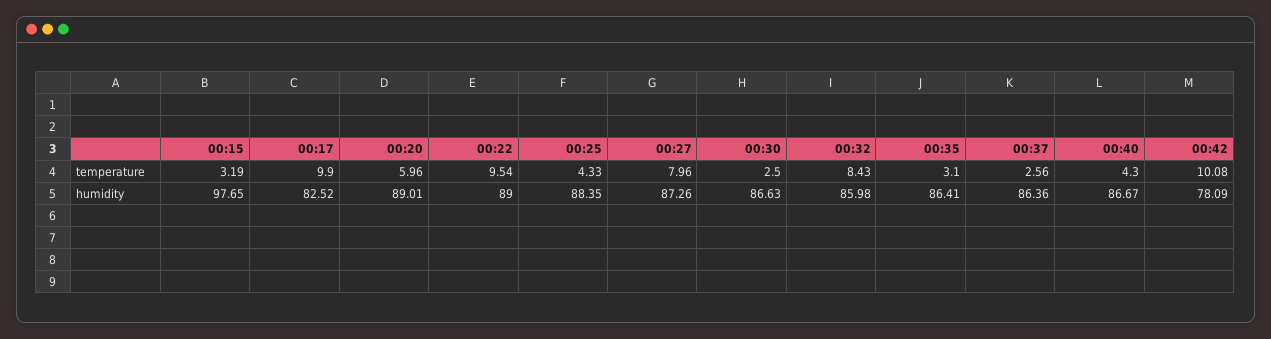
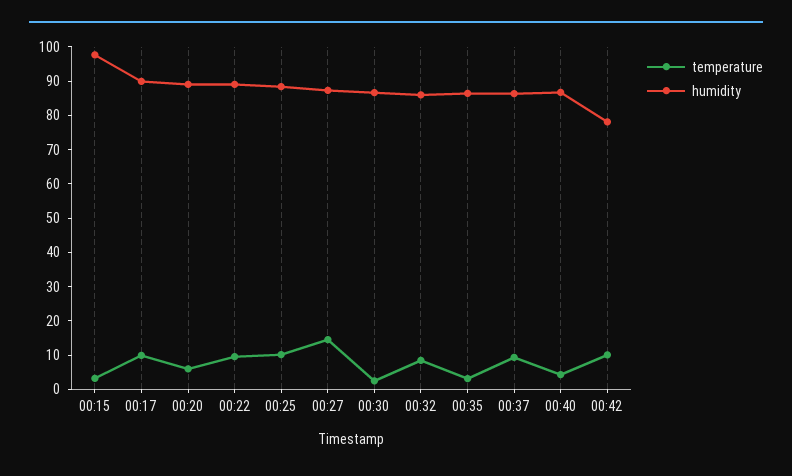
  {
    "temperature": {
      "00:15": 3.19,
      "00:17": 9.9,
      "00:20": 5.96,
      "00:22": 9.54,
-     "00:25": 4.33,
+     "00:25": 10,
-     "00:27": 7.96,
+     "00:27": 15,
      "00:30": 2.5,
      "00:32": 8.43,
      "00:35": 3.1,
-     "00:37": 2.56,
+     "00:37": 10,
      "00:40": 4.3,
      "00:42": 10.08
    },
    "humidity": {
      "00:15": 97.65,
-     "00:17": 82.52,
+     "00:17": 90,
      "00:20": 89.01,
      "00:22": 89,
      "00:25": 88.35,
      "00:27": 87.26,
      "00:30": 86.63,
      "00:32": 85.98,
      "00:35": 86.41,
      "00:37": 86.36,
      "00:40": 86.67,
      "00:42": 78.09
    }
  }

